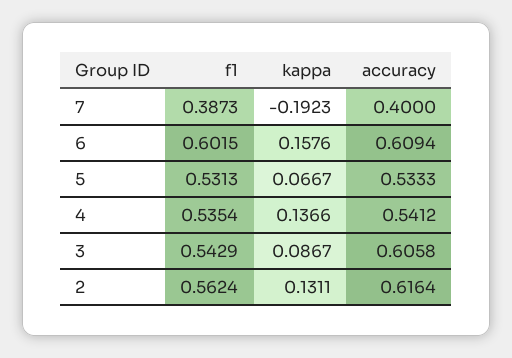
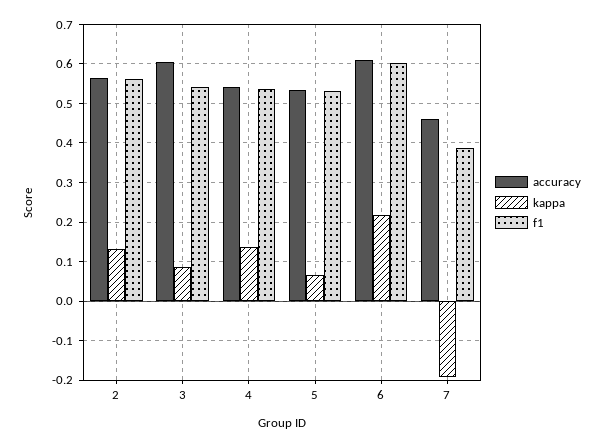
  {
    "f1": {
      "7": 0.3873,
      "6": 0.6015,
      "5": 0.5313,
      "4": 0.5354,
      "3": 0.5429,
      "2": 0.5624
    },
    "kappa": {
      "7": -0.1923,
-     "6": 0.1576,
+     "6": 0.22,
      "5": 0.0667,
      "4": 0.1366,
      "3": 0.0867,
      "2": 0.1311
    },
    "accuracy": {
-     "7": 0.4,
+     "7": 0.46,
      "6": 0.6094,
      "5": 0.5333,
      "4": 0.5412,
      "3": 0.6058,
-     "2": 0.6164
+     "2": 0.56
    }
  }

